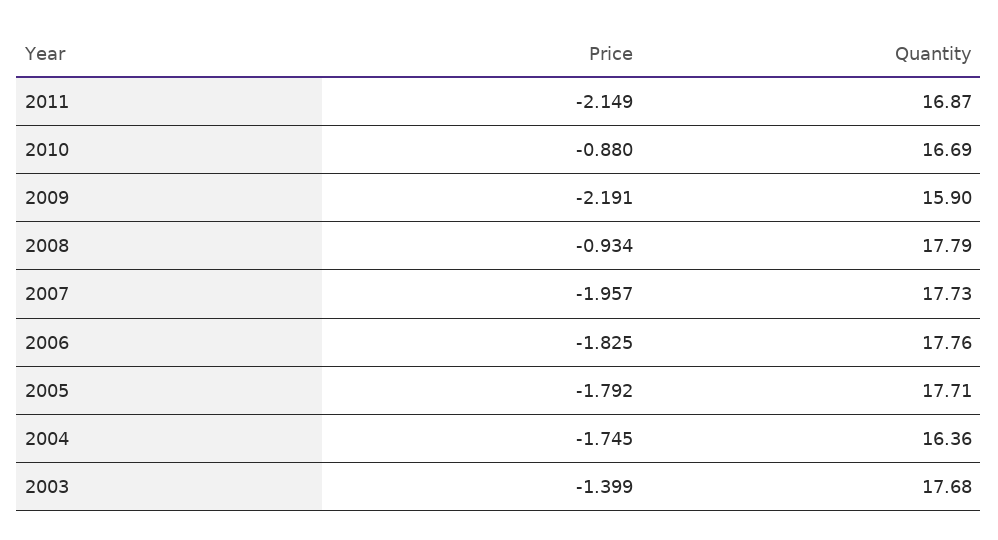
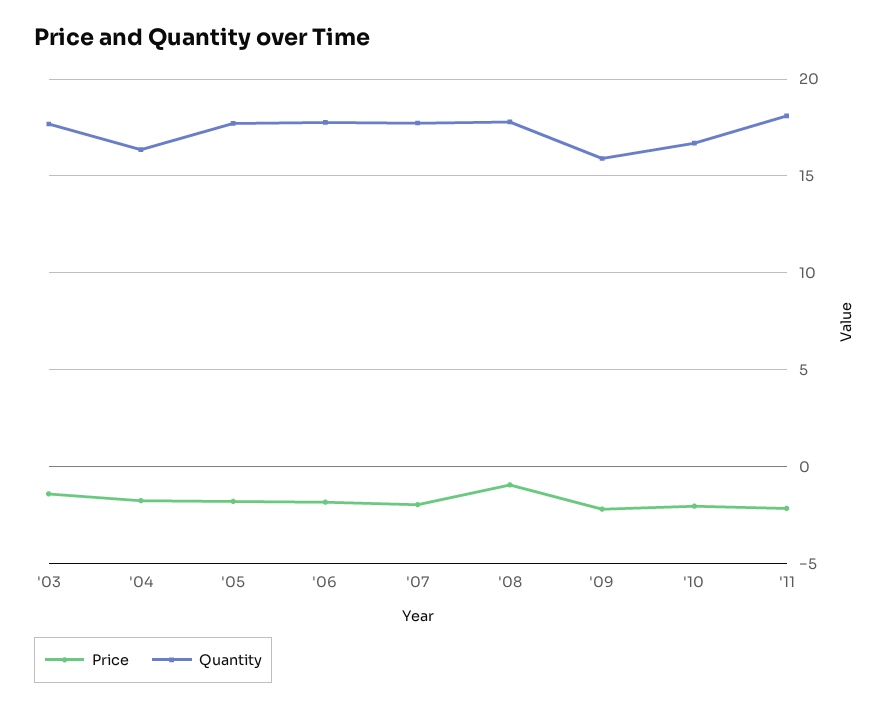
  {
    "Price": {
      "2011": -2.149,
-     "2010": -0.88,
+     "2010": -2,
      "2009": -2.191,
      "2008": -0.934,
      "2007": -1.957,
      "2006": -1.825,
      "2005": -1.792,
      "2004": -1.745,
      "2003": -1.399
    },
    "Quantity": {
-     "2011": 16.87,
+     "2011": 18,
      "2010": 16.69,
      "2009": 15.9,
      "2008": 17.79,
      "2007": 17.73,
      "2006": 17.76,
      "2005": 17.71,
      "2004": 16.36,
      "2003": 17.68
    }
  }

